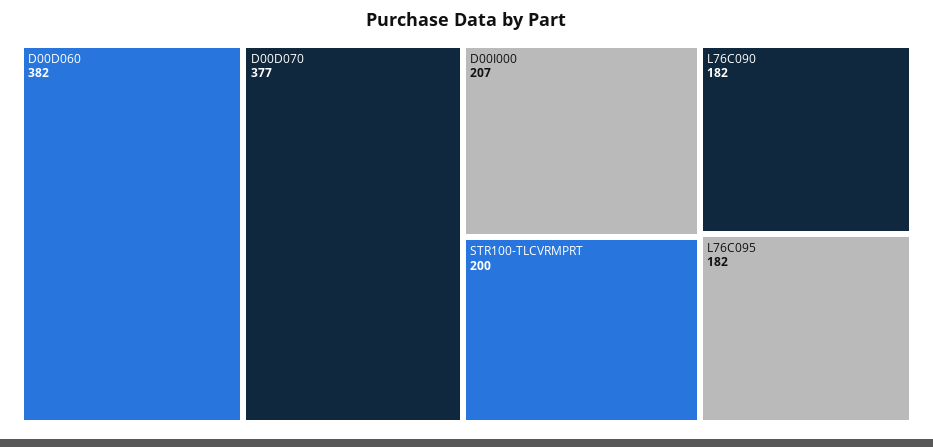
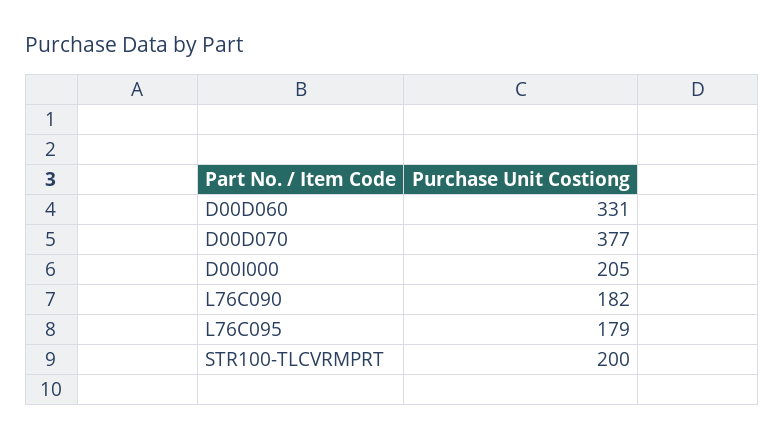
  {
-   "D00D060": 382,
+   "D00D060": 331,
    "D00D070": 377,
-   "D00I000": 207,
+   "D00I000": 205,
    "STR100-TLCVRMPRT": 200,
    "L76C090": 182,
-   "L76C095": 182
+   "L76C095": 179
  }

